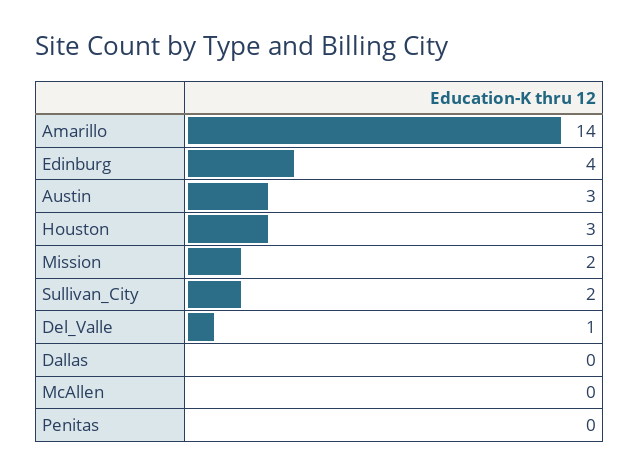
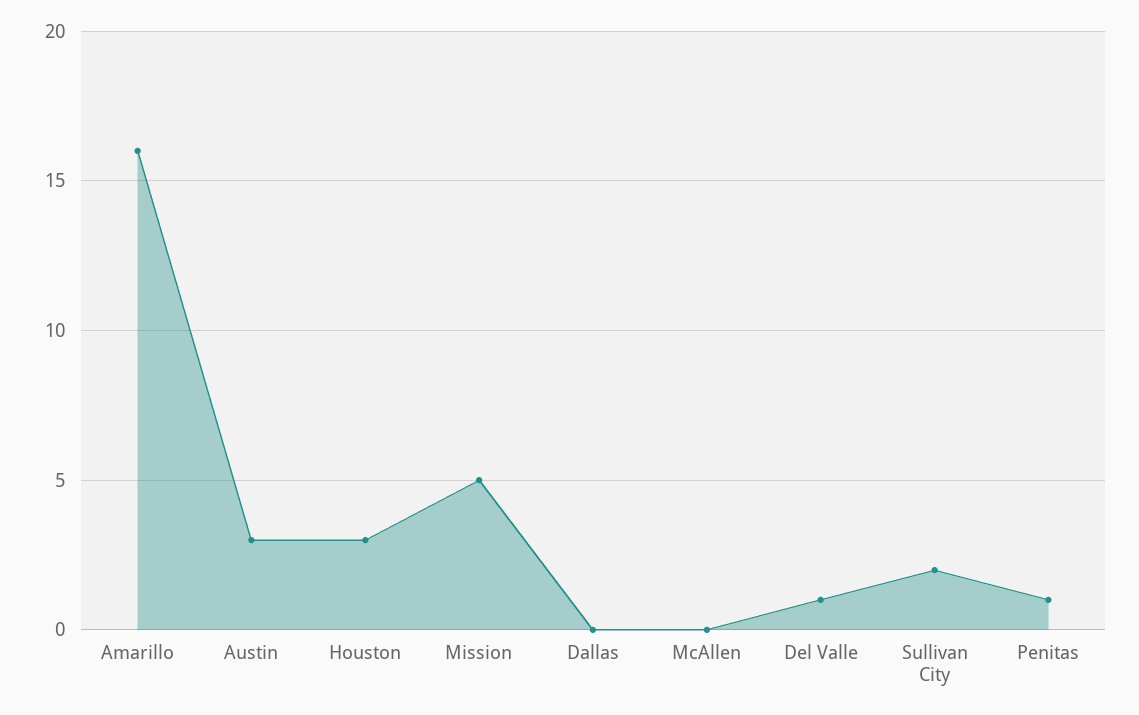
  {
-   "Amarillo": 14,
+   "Amarillo": 16,
-   "Edinburg": 4,
    "Austin": 3,
    "Houston": 3,
-   "Mission": 2,
+   "Mission": 5,
    "Sullivan_City": 2,
    "Del_Valle": 1,
    "Dallas": 0,
    "McAllen": 0,
-   "Penitas": 0
+   "Penitas": 1
  }

